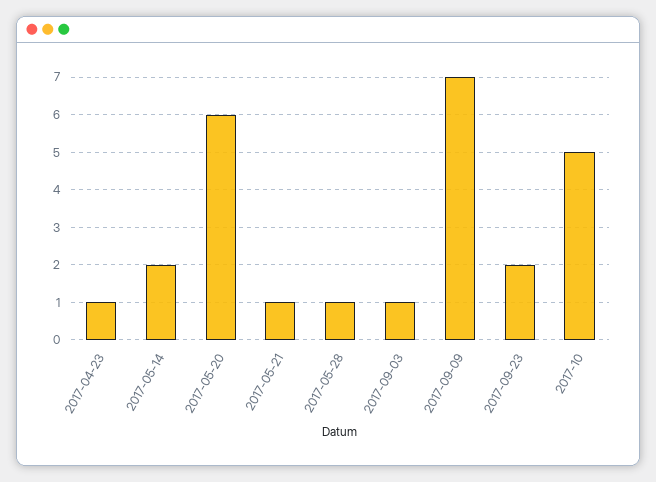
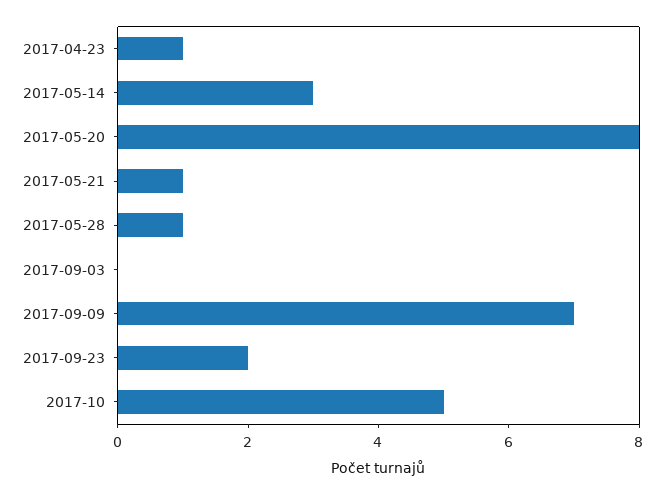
  {
    "2017-04-23": 1,
-   "2017-05-14": 2,
+   "2017-05-14": 3,
-   "2017-05-20": 6,
+   "2017-05-20": 8,
    "2017-05-21": 1,
    "2017-05-28": 1,
-   "2017-09-03": 1,
+   "2017-09-03": 0,
    "2017-09-09": 7,
    "2017-09-23": 2,
    "2017-10": 5
  }

